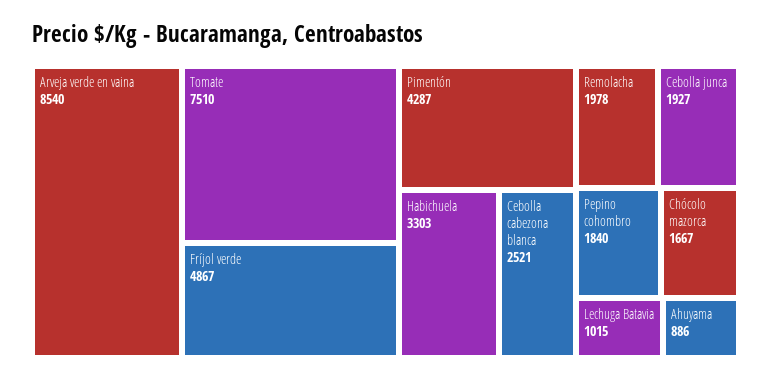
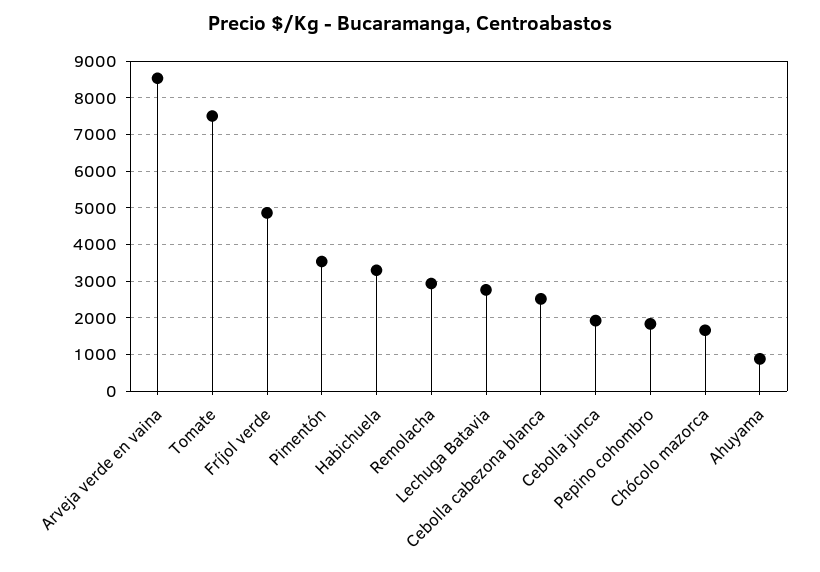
  {
    "Arveja verde en vaina": 8540,
    "Tomate": 7510,
    "Fríjol verde": 4867,
-   "Pimentón": 4287,
+   "Pimentón": 3600,
    "Habichuela": 3303,
    "Cebolla cabezona blanca": 2521,
-   "Remolacha": 1978,
+   "Remolacha": 3000,
    "Cebolla junca": 1927,
    "Pepino cohombro": 1840,
    "Chócolo mazorca": 1667,
-   "Lechuga Batavia": 1015,
+   "Lechuga Batavia": 2800,
    "Ahuyama": 886
  }

